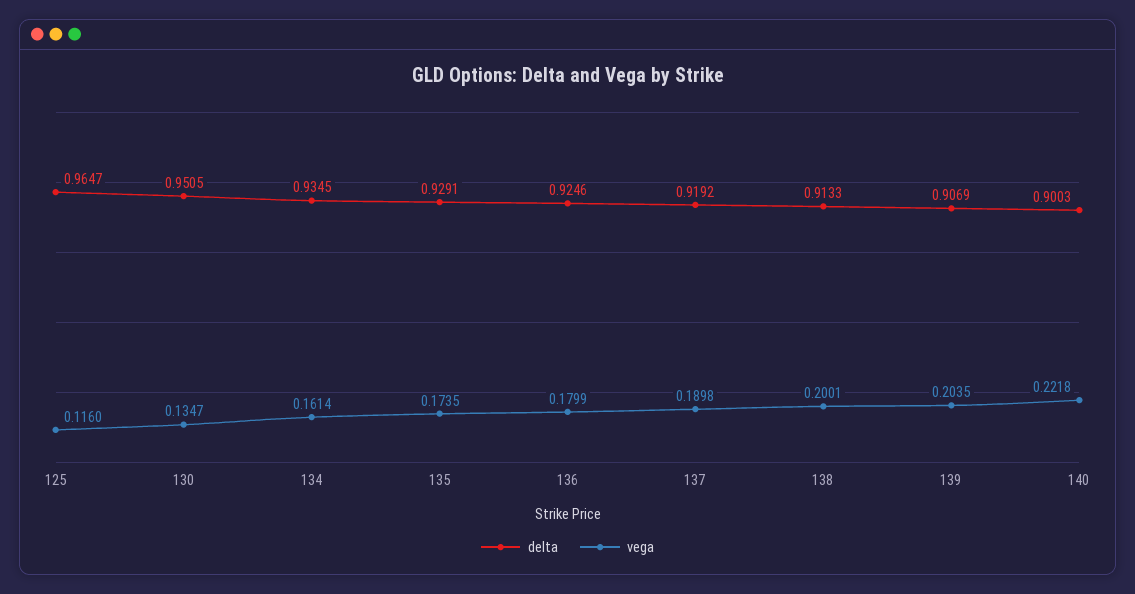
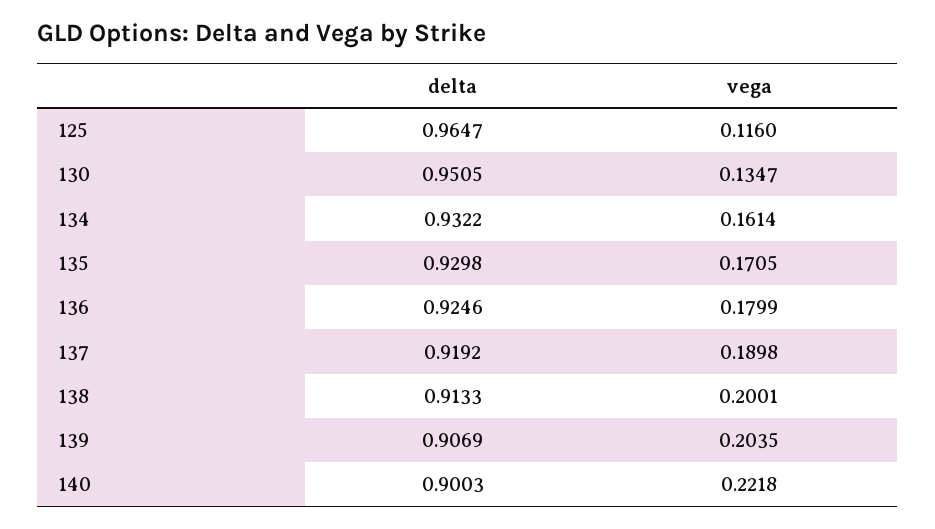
  {
    "delta": {
      "125": 0.9647,
      "130": 0.9505,
-     "134": 0.9345,
+     "134": 0.9322,
-     "135": 0.9291,
+     "135": 0.9298,
      "136": 0.9246,
      "137": 0.9192,
      "138": 0.9133,
      "139": 0.9069,
      "140": 0.9003
    },
    "vega": {
      "125": 0.116,
      "130": 0.1347,
      "134": 0.1614,
-     "135": 0.1735,
+     "135": 0.1705,
      "136": 0.1799,
      "137": 0.1898,
      "138": 0.2001,
      "139": 0.2035,
      "140": 0.2218
    }
  }

